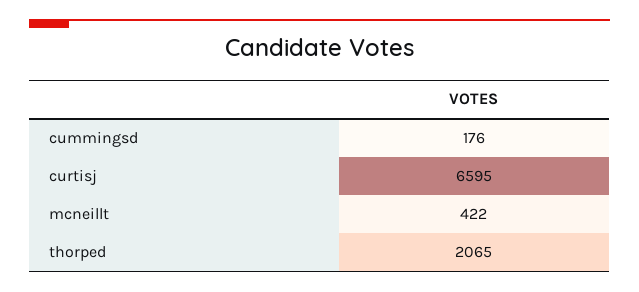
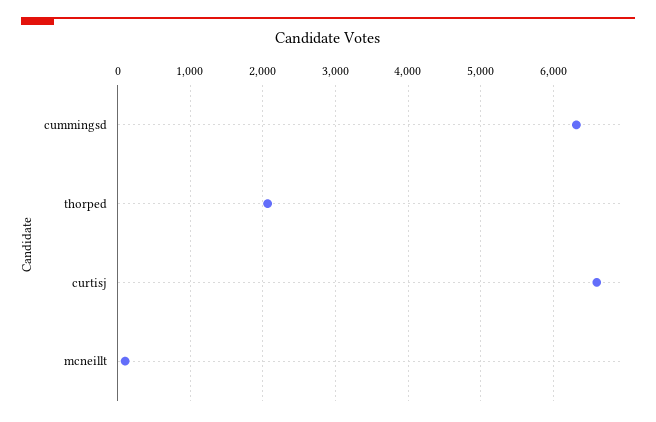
  {
-   "cummingsd": 176,
+   "cummingsd": 6300,
    "curtisj": 6595,
-   "mcneillt": 422,
+   "mcneillt": 100,
    "thorped": 2065
  }

